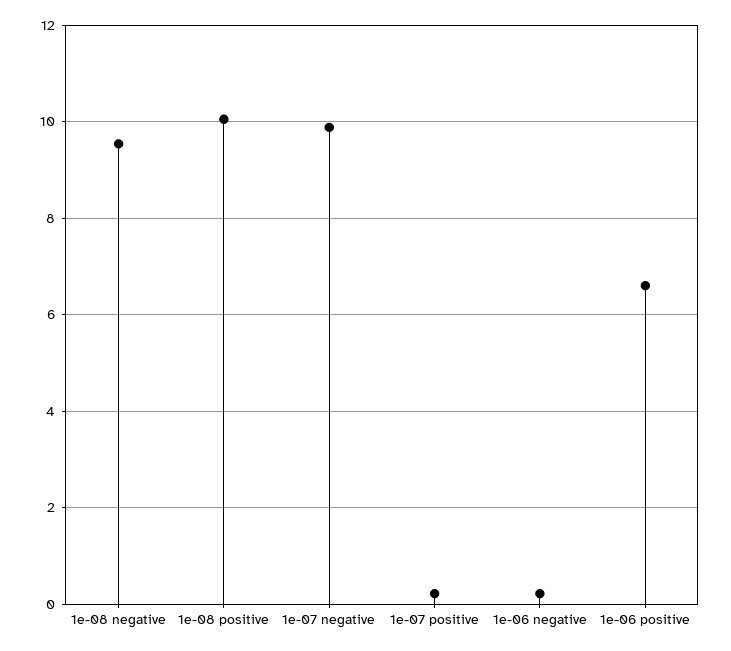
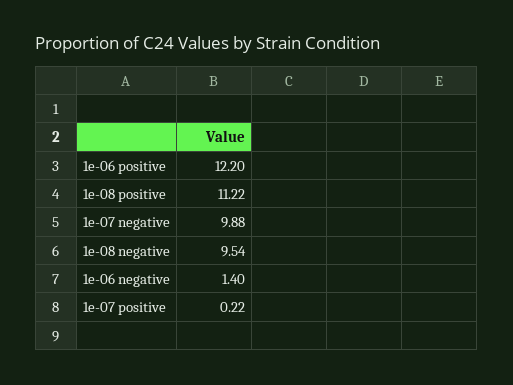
  {
    "1e-08 negative": 9.54,
-   "1e-08 positive": 10,
+   "1e-08 positive": 11.22,
    "1e-07 negative": 9.88,
    "1e-07 positive": 0.22,
-   "1e-06 negative": 0.2,
+   "1e-06 negative": 1.4,
-   "1e-06 positive": 6.6
+   "1e-06 positive": 12.2
  }

